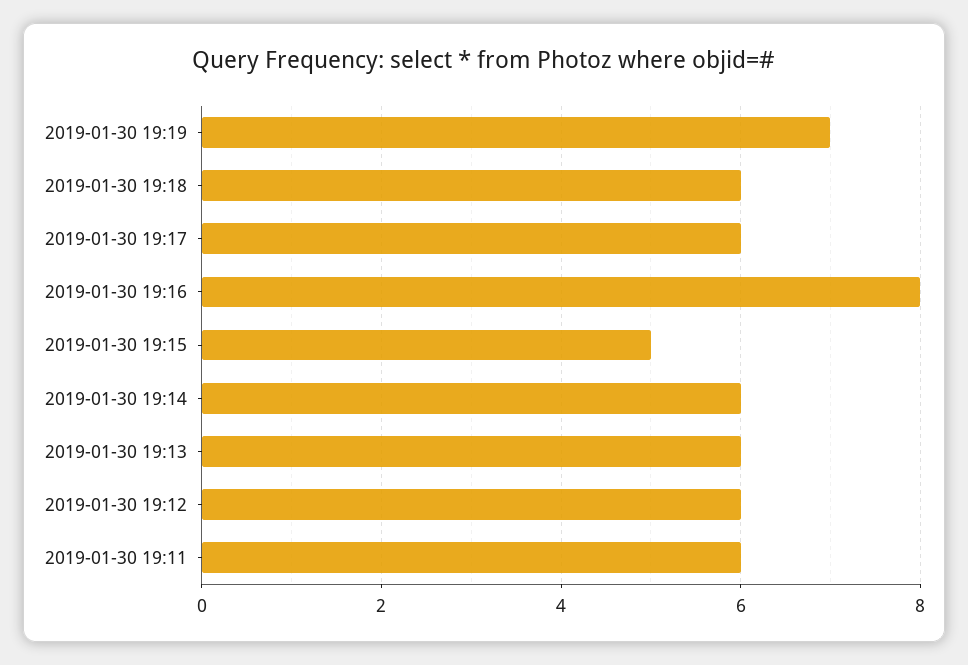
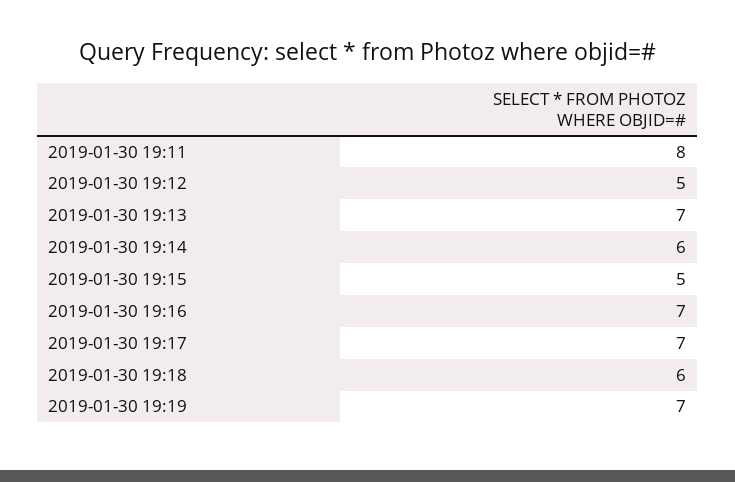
  {
    "2019-01-30 19:19": 7,
    "2019-01-30 19:18": 6,
-   "2019-01-30 19:17": 6,
+   "2019-01-30 19:17": 7,
-   "2019-01-30 19:16": 8,
+   "2019-01-30 19:16": 7,
    "2019-01-30 19:15": 5,
    "2019-01-30 19:14": 6,
-   "2019-01-30 19:13": 6,
+   "2019-01-30 19:13": 7,
-   "2019-01-30 19:12": 6,
+   "2019-01-30 19:12": 5,
-   "2019-01-30 19:11": 6
+   "2019-01-30 19:11": 8
  }

